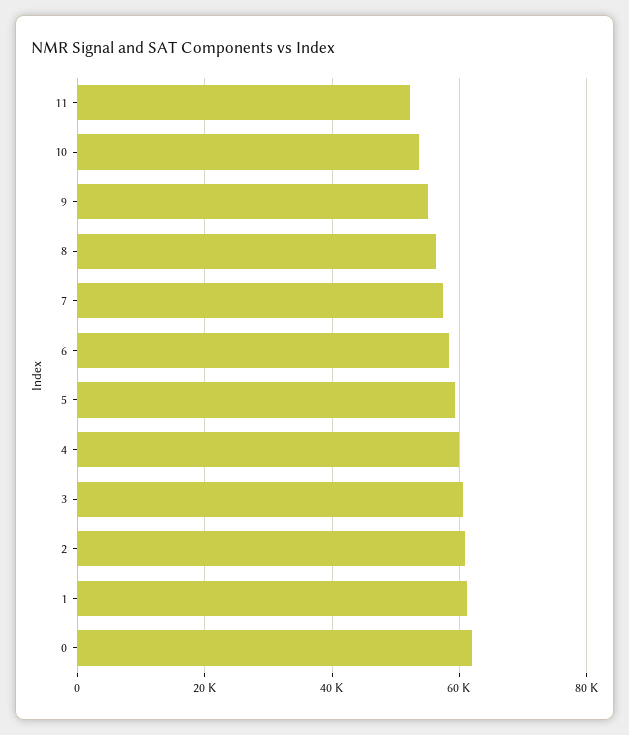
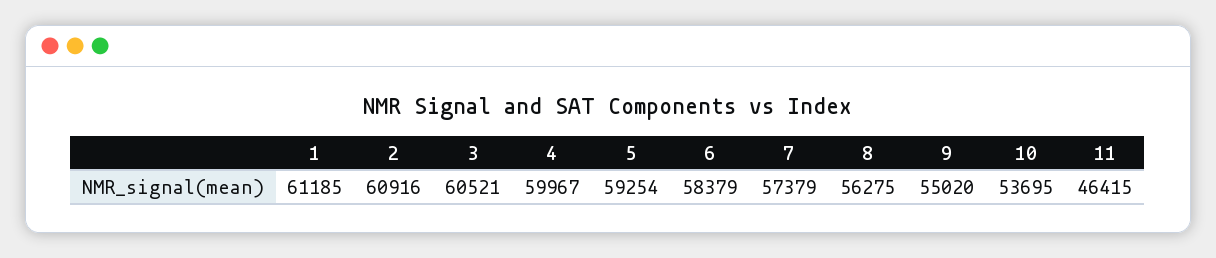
  {
-   "11": 52000,
+   "11": 46415,
    "10": 53695,
    "9": 55020,
    "8": 56275,
    "7": 57379,
    "6": 58379,
    "5": 59254,
    "4": 59967,
    "3": 60521,
    "2": 60916,
-   "1": 61185,
+   "1": 61185
-   "0": 62000
  }

